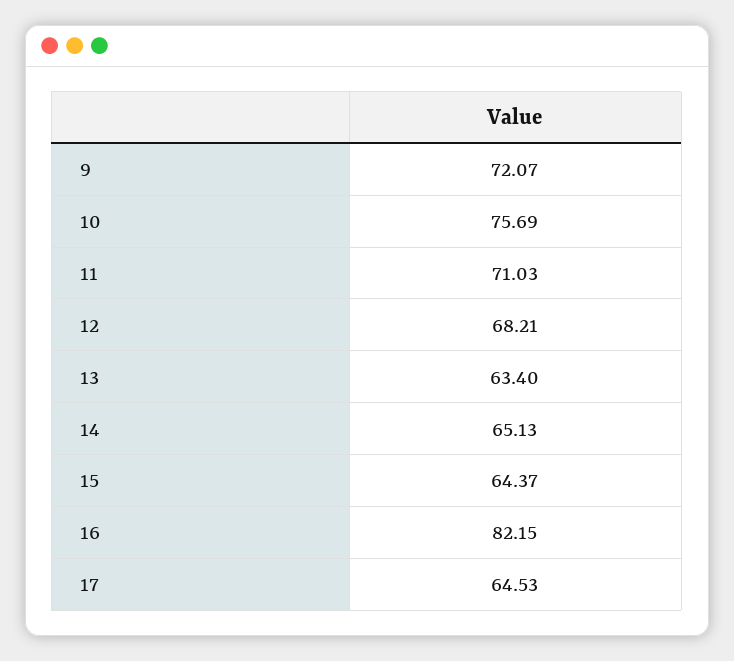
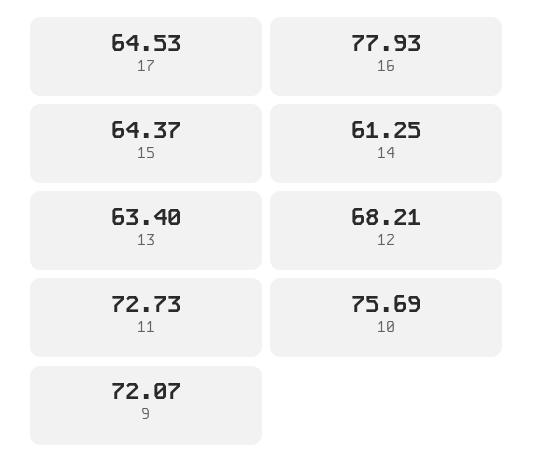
  {
    "9": 72.07,
    "10": 75.69,
-   "11": 71.03,
+   "11": 72.73,
    "12": 68.21,
    "13": 63.4,
-   "14": 65.13,
+   "14": 61.25,
    "15": 64.37,
-   "16": 82.15,
+   "16": 77.93,
    "17": 64.53
  }

